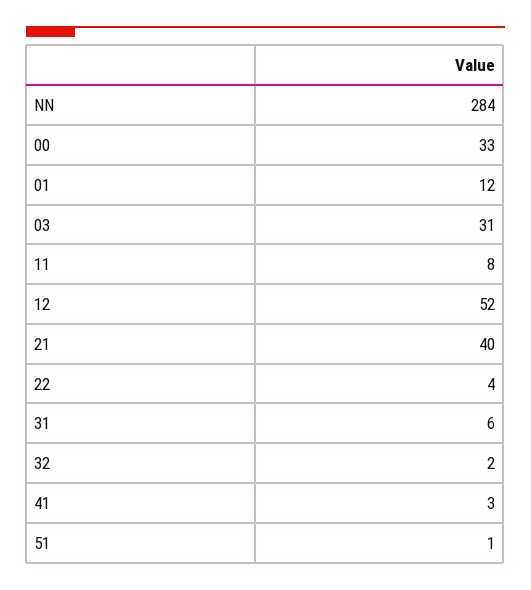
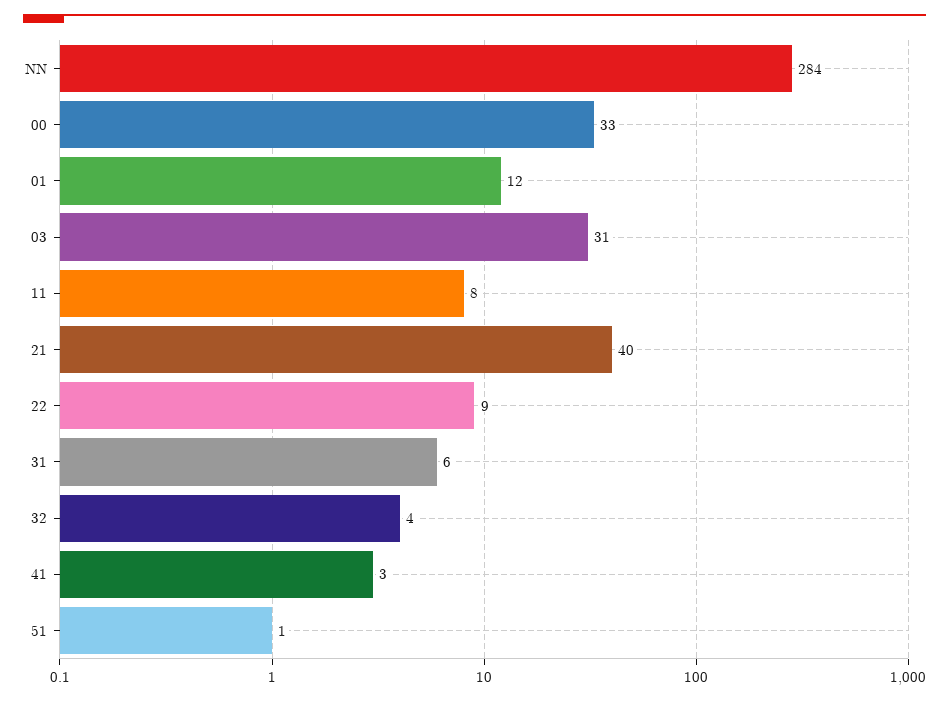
  {
    "NN": 284,
    "00": 33,
    "01": 12,
    "03": 31,
    "11": 8,
-   "12": 52,
    "21": 40,
-   "22": 4,
+   "22": 9,
    "31": 6,
-   "32": 2,
+   "32": 4,
    "41": 3,
    "51": 1
  }

